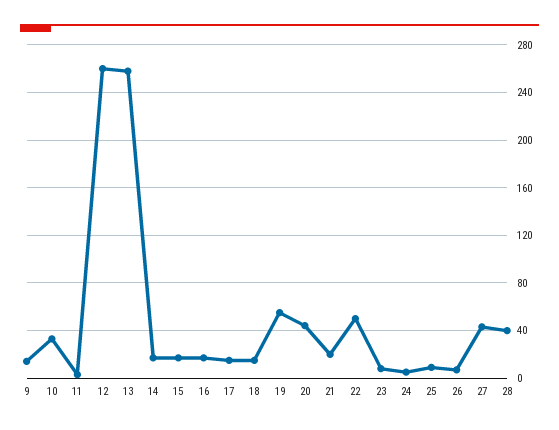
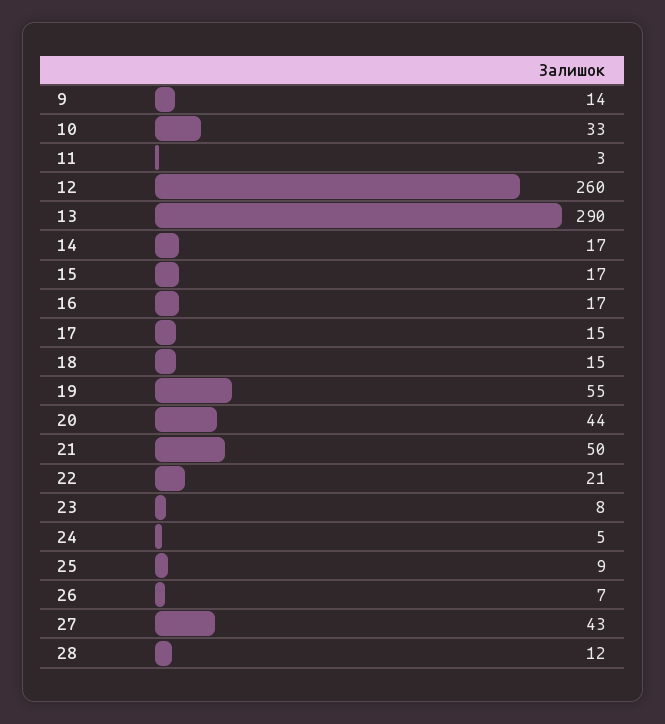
  {
    "9": 14,
    "10": 33,
    "11": 3,
    "12": 260,
-   "13": 260,
+   "13": 290,
    "14": 17,
    "15": 17,
    "16": 17,
    "17": 15,
    "18": 15,
    "19": 55,
    "20": 44,
-   "21": 20,
+   "21": 50,
-   "22": 50,
+   "22": 21,
    "23": 8,
    "24": 5,
    "25": 9,
    "26": 7,
    "27": 43,
-   "28": 40
+   "28": 12
  }

